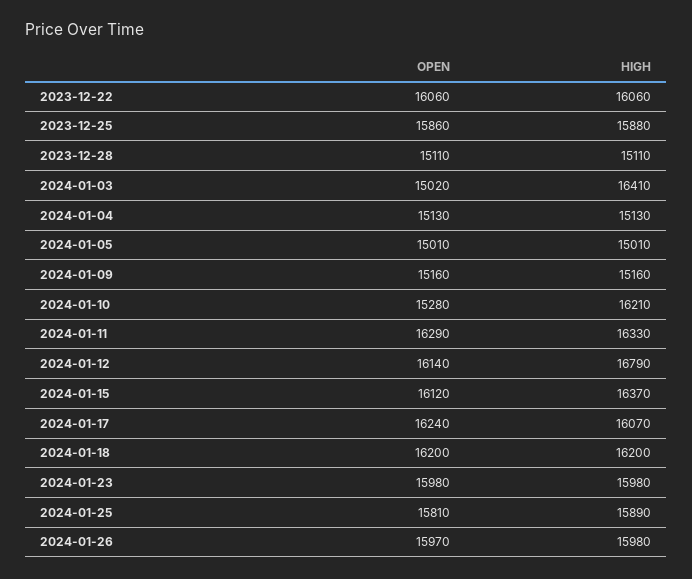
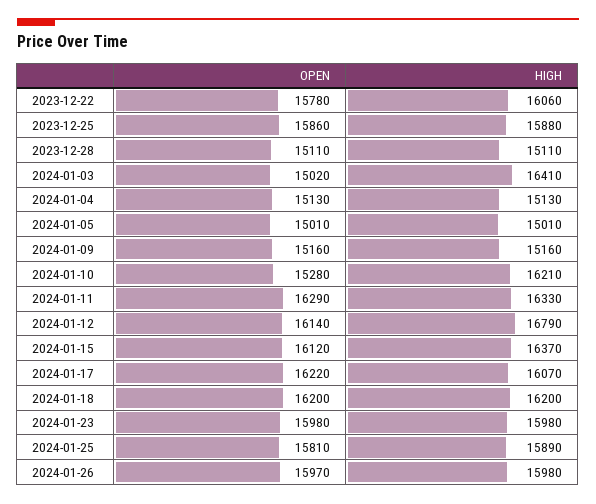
  {
    "OPEN": {
-     "2023-12-22": 16060,
+     "2023-12-22": 15780,
      "2023-12-25": 15860,
      "2023-12-28": 15110,
      "2024-01-03": 15020,
      "2024-01-04": 15130,
      "2024-01-05": 15010,
      "2024-01-09": 15160,
      "2024-01-10": 15280,
      "2024-01-11": 16290,
      "2024-01-12": 16140,
      "2024-01-15": 16120,
-     "2024-01-17": 16240,
+     "2024-01-17": 16220,
      "2024-01-18": 16200,
      "2024-01-23": 15980,
      "2024-01-25": 15810,
      "2024-01-26": 15970
    },
    "HIGH": {
      "2023-12-22": 16060,
      "2023-12-25": 15880,
      "2023-12-28": 15110,
      "2024-01-03": 16410,
      "2024-01-04": 15130,
      "2024-01-05": 15010,
      "2024-01-09": 15160,
      "2024-01-10": 16210,
      "2024-01-11": 16330,
      "2024-01-12": 16790,
      "2024-01-15": 16370,
      "2024-01-17": 16070,
      "2024-01-18": 16200,
      "2024-01-23": 15980,
      "2024-01-25": 15890,
      "2024-01-26": 15980
    }
  }

